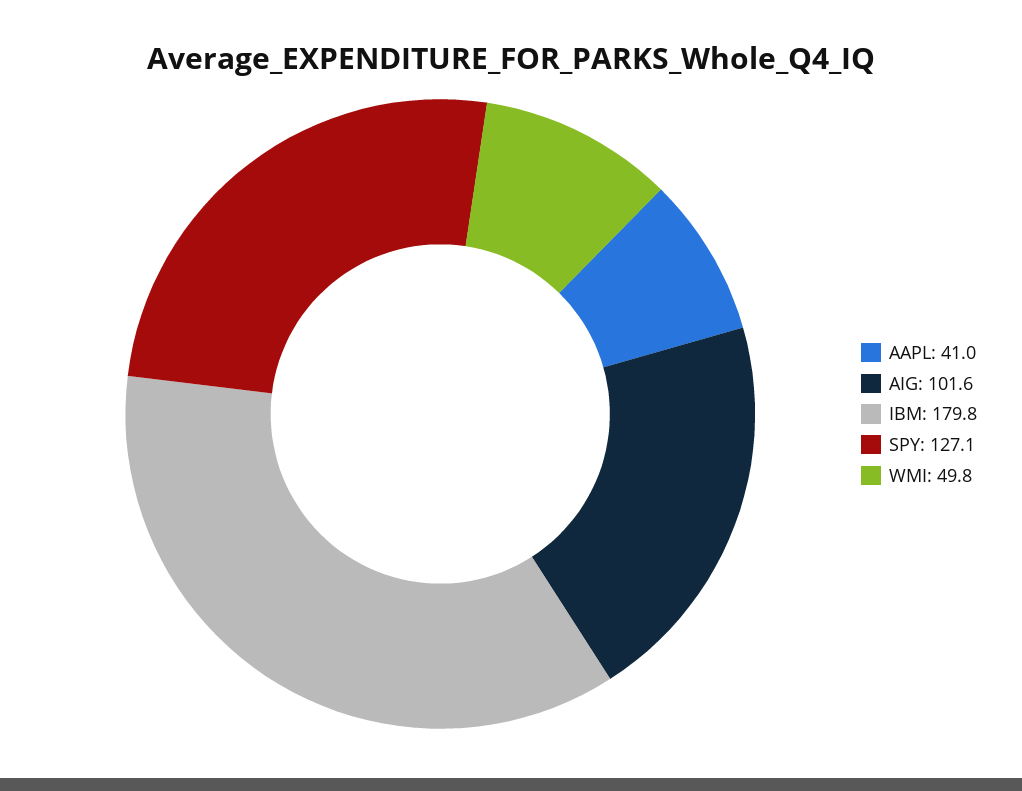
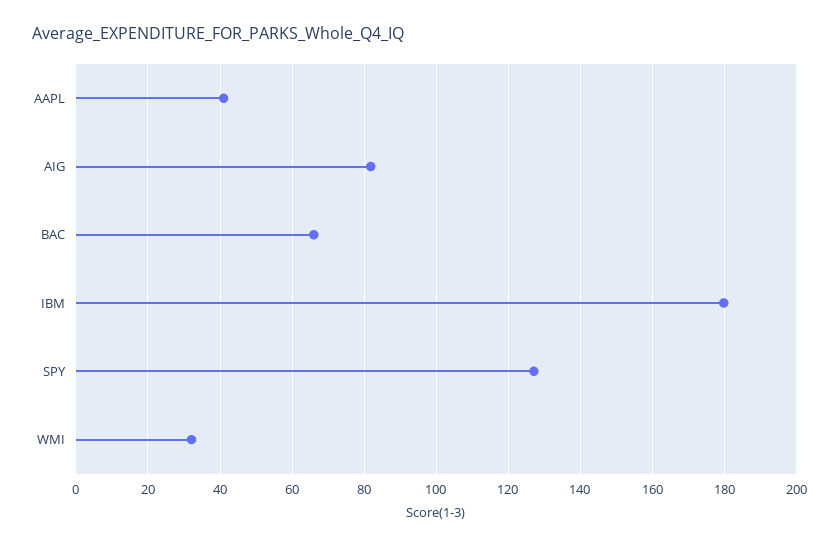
  {
    "AAPL": 41,
-   "AIG": 101.6,
+   "AIG": 82,
    "IBM": 179.8,
    "SPY": 127.1,
-   "WMI": 49.8
+   "WMI": 32,
+   "BAC": 66
  }

